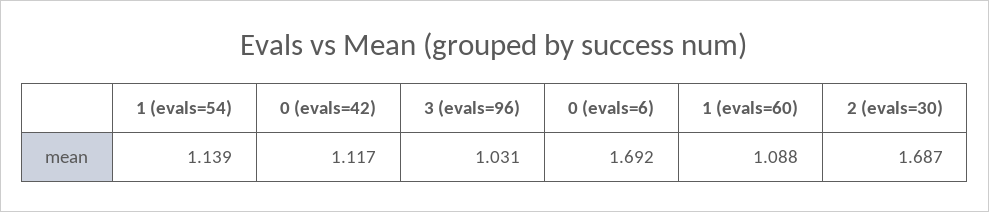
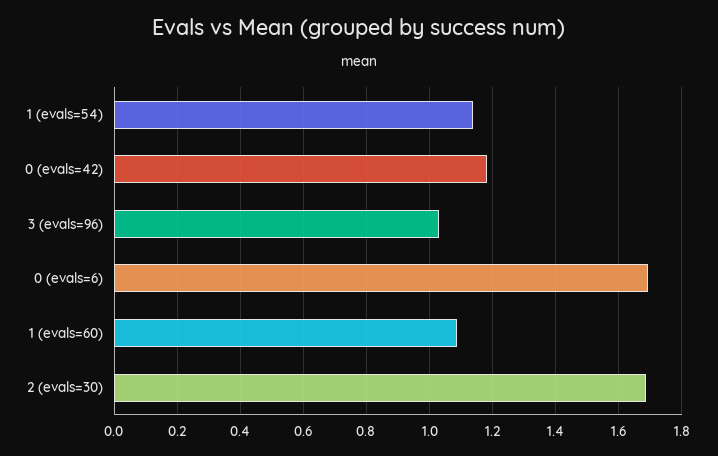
  {
    "1 (evals=54)": 1.139,
-   "0 (evals=42)": 1.117,
+   "0 (evals=42)": 1.18,
    "3 (evals=96)": 1.031,
    "0 (evals=6)": 1.692,
    "1 (evals=60)": 1.088,
    "2 (evals=30)": 1.687
  }

